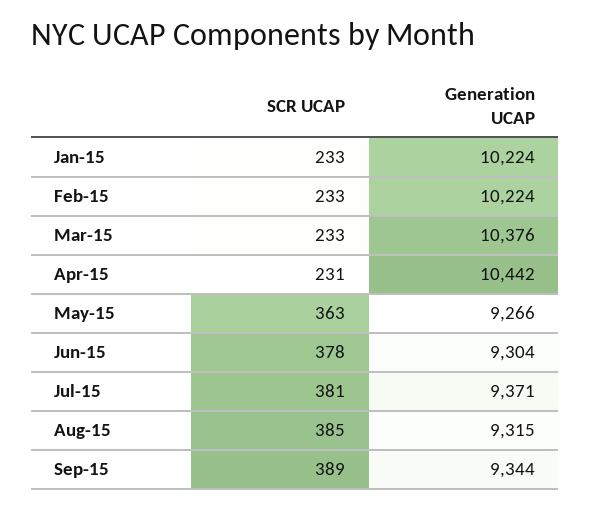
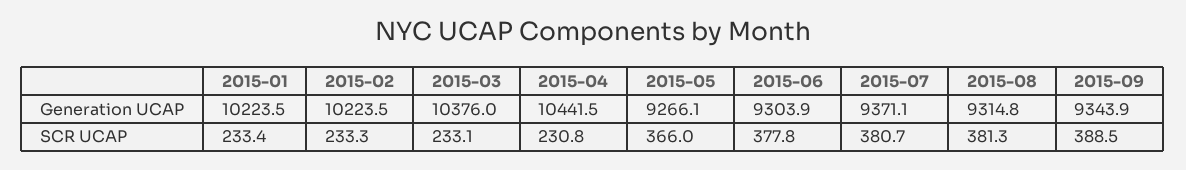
  {
    "SCR UCAP": {
      "Jan-15": 233.4,
      "Feb-15": 233.3,
      "Mar-15": 233.1,
      "Apr-15": 230.8,
-     "May-15": 363,
+     "May-15": 366,
      "Jun-15": 377.8,
      "Jul-15": 380.7,
-     "Aug-15": 385,
+     "Aug-15": 381.3,
      "Sep-15": 388.5
    },
    "Generation UCAP": {
      "Jan-15": 10223.5,
      "Feb-15": 10223.5,
      "Mar-15": 10376,
      "Apr-15": 10441.5,
      "May-15": 9266.1,
      "Jun-15": 9303.9,
      "Jul-15": 9371.1,
      "Aug-15": 9314.8,
      "Sep-15": 9343.9
    }
  }

